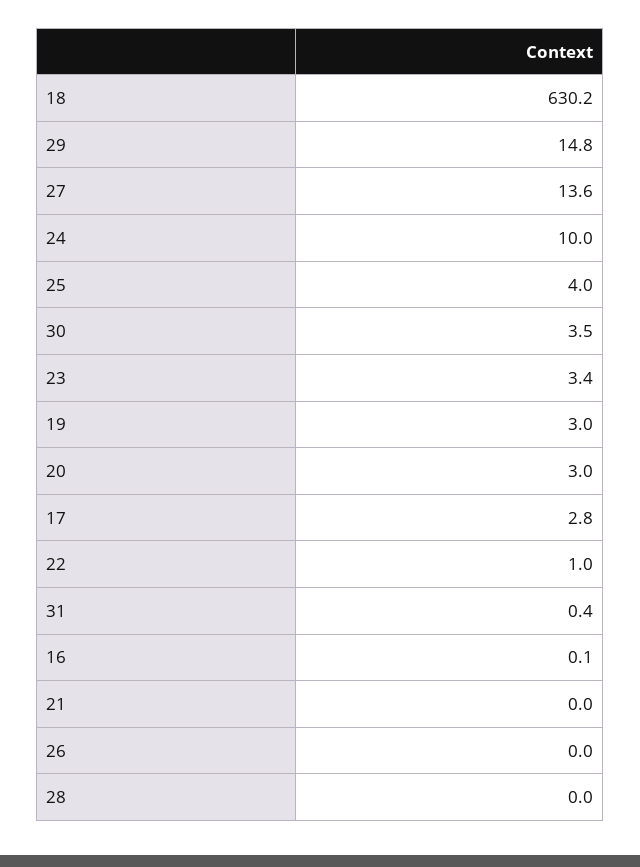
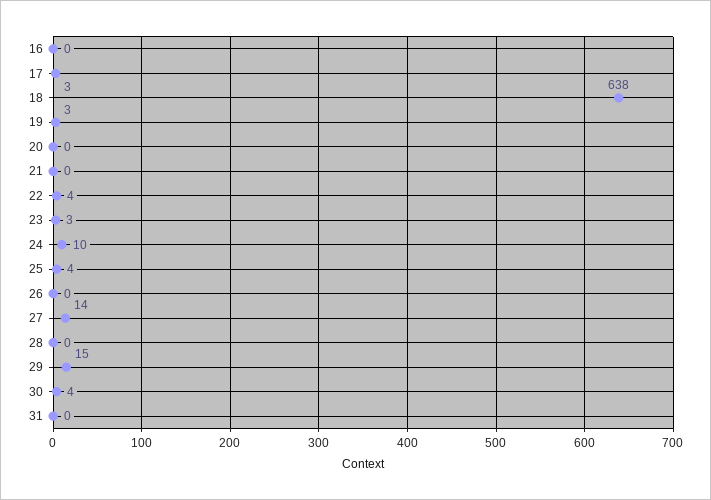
  {
-   "18": 630.2,
+   "18": 638,
    "29": 14.8,
    "27": 13.6,
    "24": 10,
    "25": 4,
    "30": 3.5,
    "23": 3.4,
    "19": 3,
-   "20": 3,
+   "20": 0,
    "17": 2.8,
-   "22": 1,
+   "22": 4,
    "31": 0.4,
    "16": 0.1,
    "21": 0,
    "26": 0,
    "28": 0
  }

